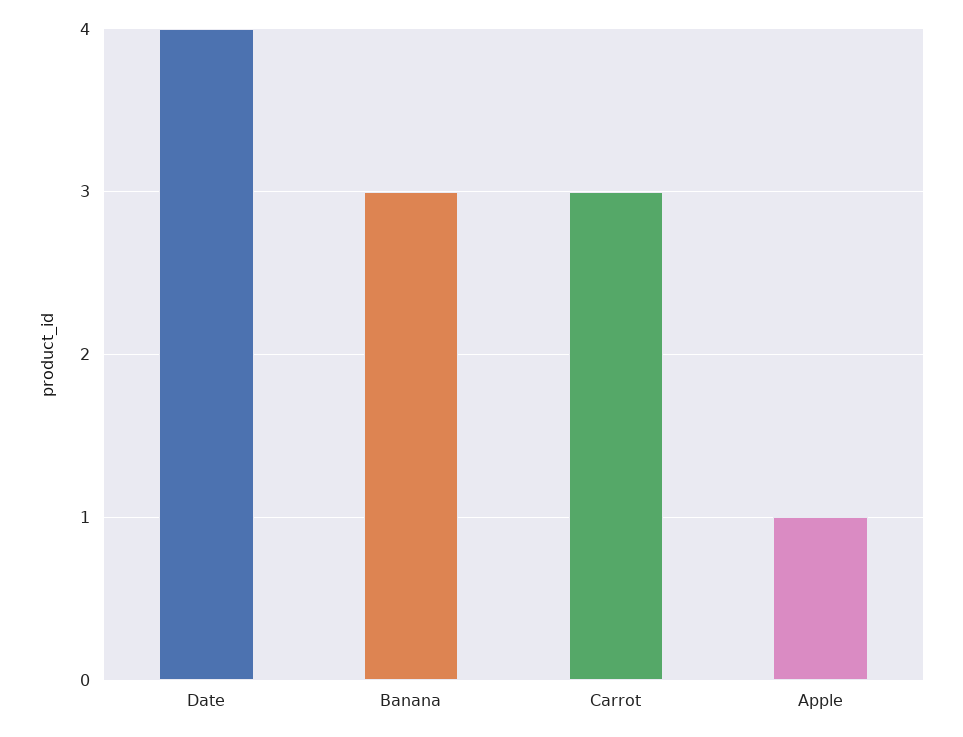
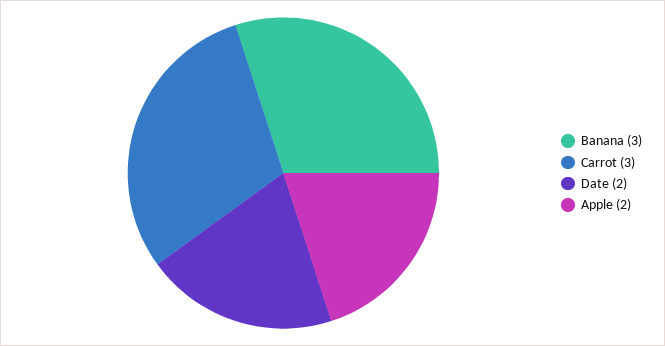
  {
-   "Date": 4,
+   "Date": 2,
    "Banana": 3,
    "Carrot": 3,
-   "Apple": 1
+   "Apple": 2
  }

